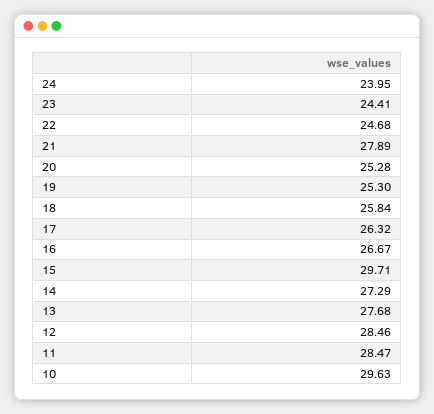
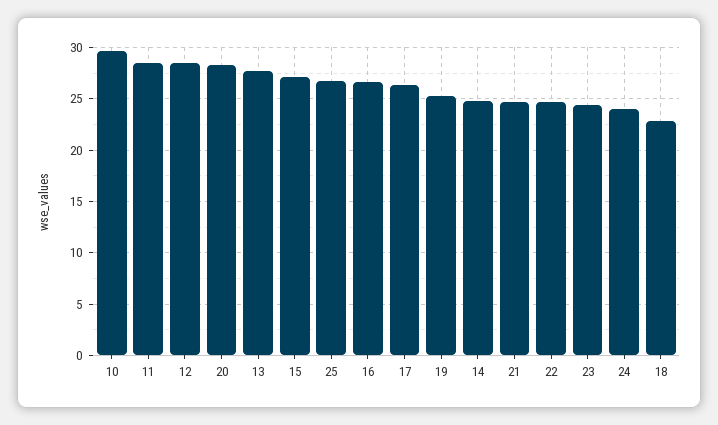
  {
    "24": 23.95,
    "23": 24.41,
    "22": 24.68,
-   "21": 27.89,
+   "21": 25,
-   "20": 25.28,
+   "20": 28,
    "19": 25.3,
-   "18": 25.84,
+   "18": 23,
    "17": 26.32,
    "16": 26.67,
-   "15": 29.71,
+   "15": 27,
-   "14": 27.29,
+   "14": 25,
    "13": 27.68,
    "12": 28.46,
    "11": 28.47,
-   "10": 29.63
+   "10": 29.63,
+   "25": 27
  }

